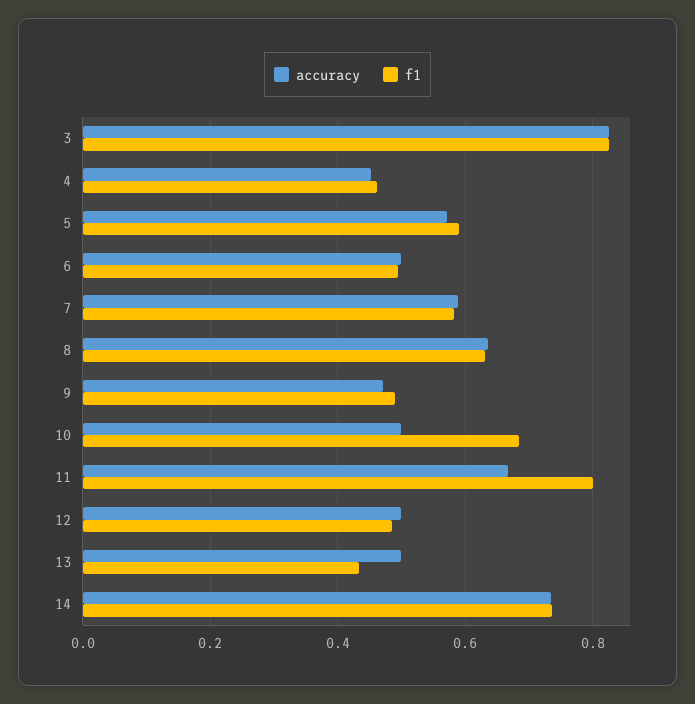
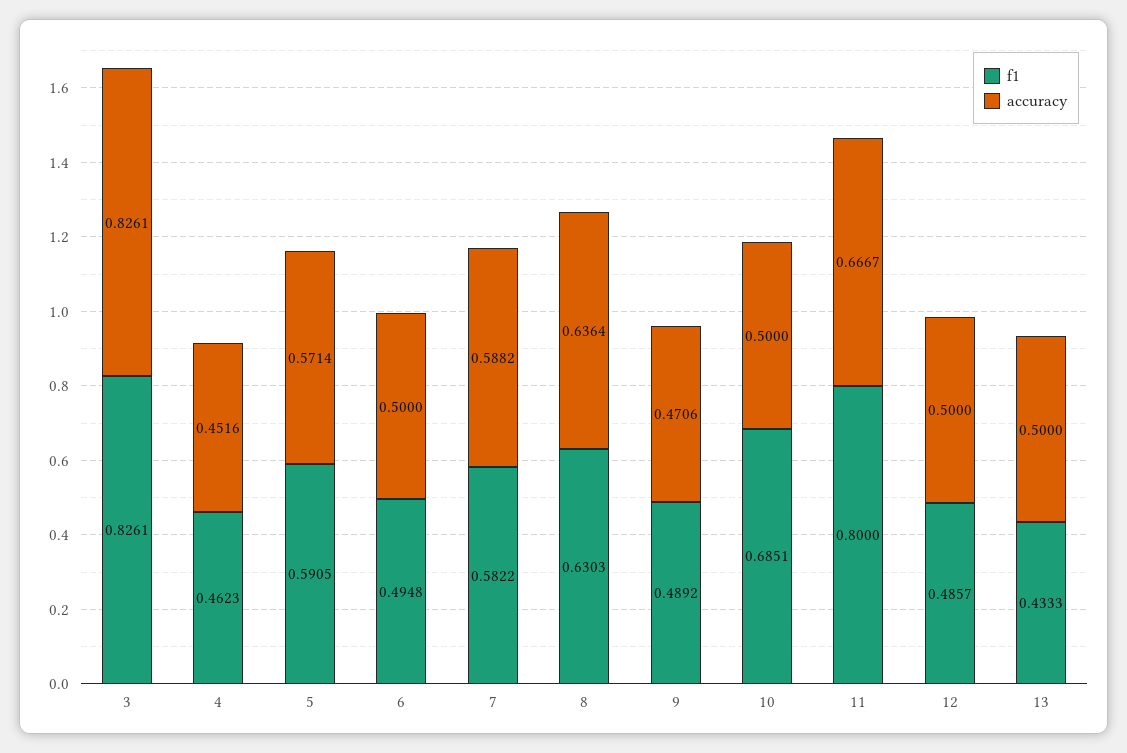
  {
    "accuracy": {
      "3": 0.8261,
      "4": 0.4516,
      "5": 0.5714,
      "6": 0.5,
      "7": 0.5882,
      "8": 0.6364,
      "9": 0.4706,
      "10": 0.5,
      "11": 0.6667,
      "12": 0.5,
-     "13": 0.5,
+     "13": 0.5
-     "14": 0.74
    },
    "f1": {
      "3": 0.8261,
      "4": 0.4623,
      "5": 0.5905,
      "6": 0.4948,
      "7": 0.5822,
      "8": 0.6303,
      "9": 0.4892,
      "10": 0.6851,
      "11": 0.8,
      "12": 0.4857,
-     "13": 0.4333,
+     "13": 0.4333
-     "14": 0.74
    }
  }

